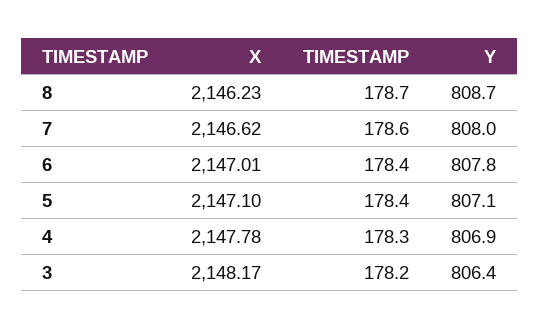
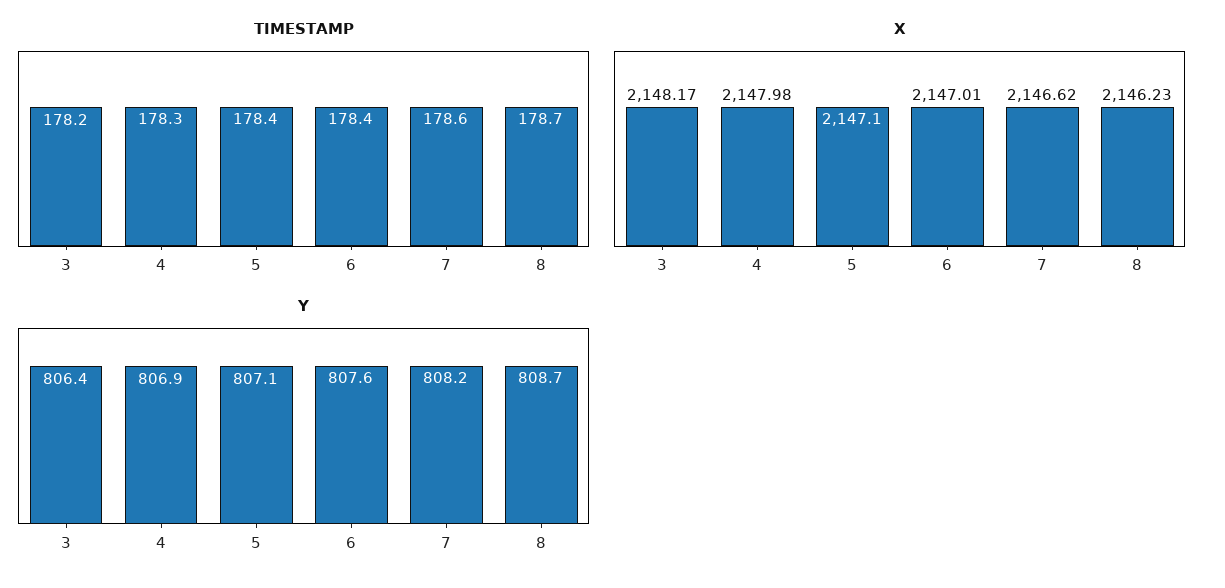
  {
    "X": {
      "8": 2146.23,
      "7": 2146.62,
      "6": 2147.01,
      "5": 2147.1,
-     "4": 2147.78,
+     "4": 2147.98,
      "3": 2148.17
    },
    "TIMESTAMP": {
      "8": 178.7,
      "7": 178.6,
      "6": 178.4,
      "5": 178.4,
      "4": 178.3,
      "3": 178.2
    },
    "Y": {
      "8": 808.7,
-     "7": 808,
+     "7": 808.2,
-     "6": 807.8,
+     "6": 807.6,
      "5": 807.1,
      "4": 806.9,
      "3": 806.4
    }
  }

